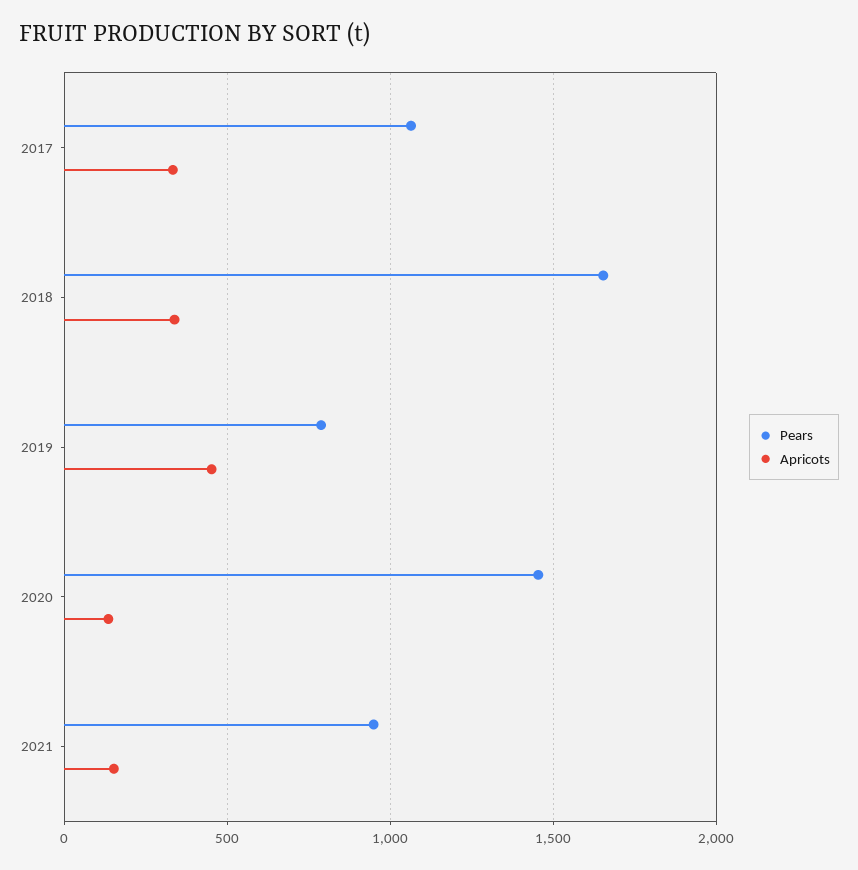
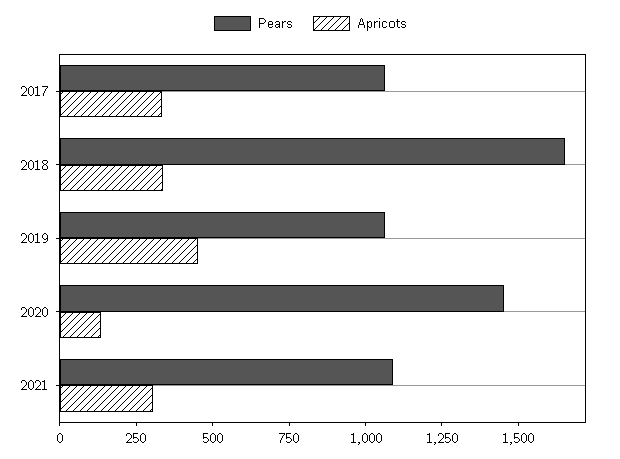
  {
    "Pears": {
      "2017": 1050,
      "2018": 1650,
-     "2019": 800,
+     "2019": 1050,
      "2020": 1450,
-     "2021": 950
+     "2021": 1100
    },
    "Apricots": {
      "2017": 350,
      "2018": 350,
      "2019": 450,
      "2020": 150,
-     "2021": 150
+     "2021": 300
    }
  }

